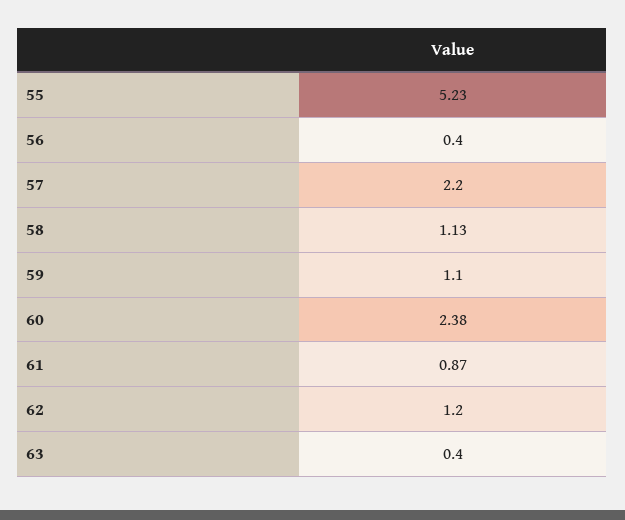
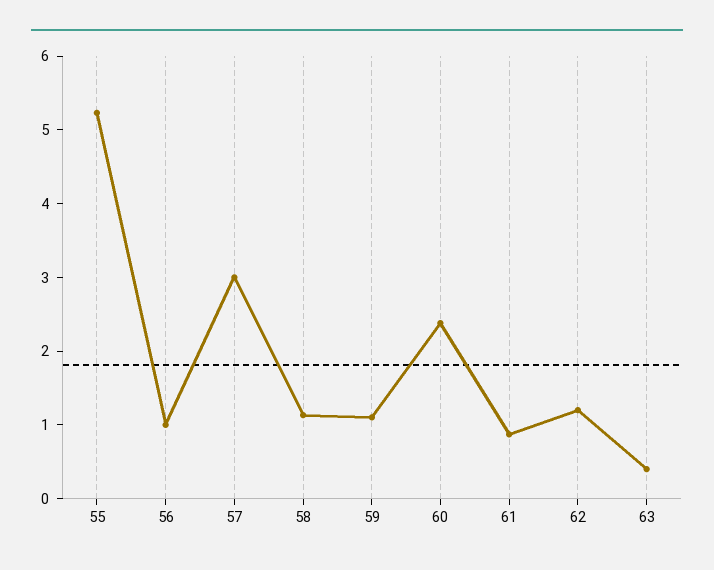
  {
    "55": 5.23,
-   "56": 0.4,
+   "56": 1,
-   "57": 2.2,
+   "57": 3,
    "58": 1.13,
    "59": 1.1,
    "60": 2.38,
    "61": 0.87,
    "62": 1.2,
    "63": 0.4
  }

